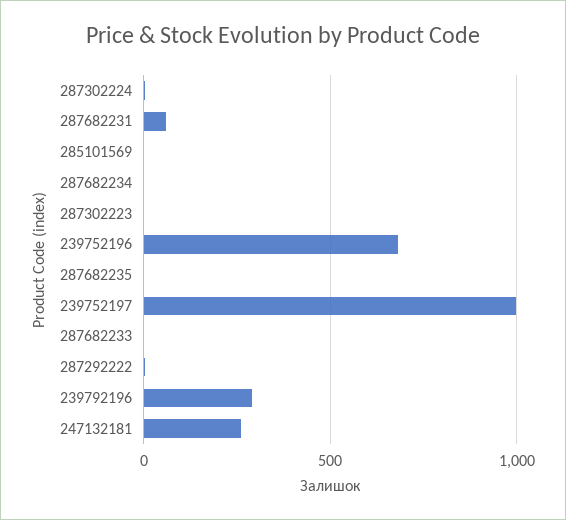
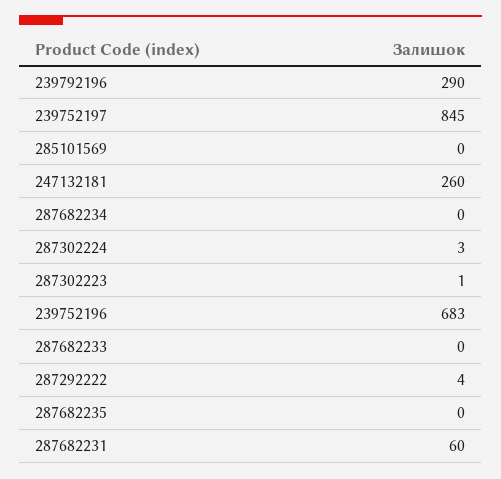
  {
    "287302224": 3,
    "287682231": 60,
    "285101569": 0,
    "287682234": 0,
    "287302223": 1,
    "239752196": 683,
    "287682235": 0,
-   "239752197": 1000,
+   "239752197": 845,
    "287682233": 0,
    "287292222": 4,
    "239792196": 290,
    "247132181": 260
  }

